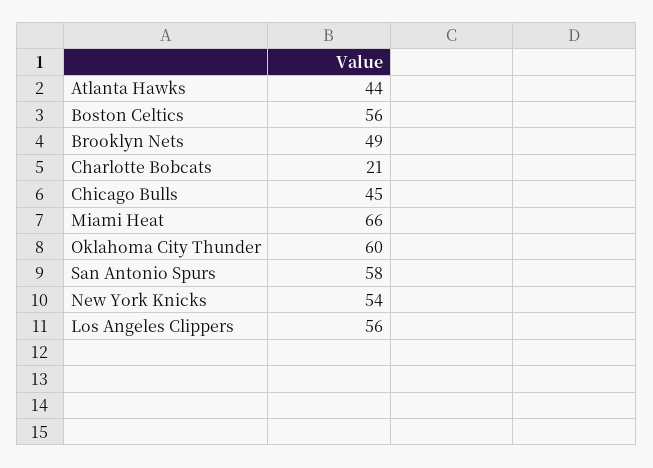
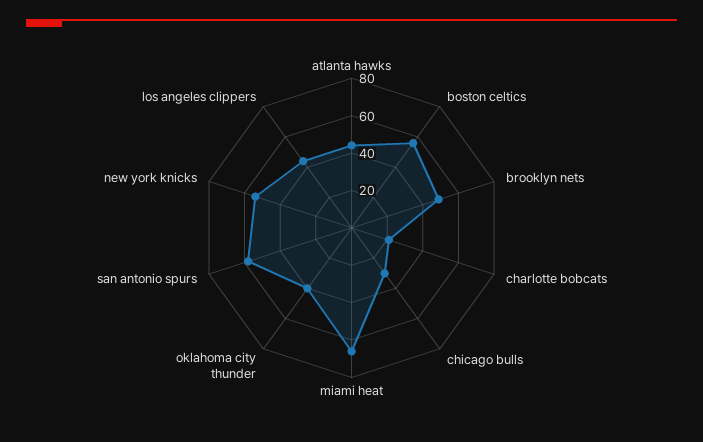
  {
    "Atlanta Hawks": 44,
    "Boston Celtics": 56,
    "Brooklyn Nets": 49,
    "Charlotte Bobcats": 21,
-   "Chicago Bulls": 45,
+   "Chicago Bulls": 30,
    "Miami Heat": 66,
-   "Oklahoma City Thunder": 60,
+   "Oklahoma City Thunder": 40,
    "San Antonio Spurs": 58,
    "New York Knicks": 54,
-   "Los Angeles Clippers": 56
+   "Los Angeles Clippers": 45
  }

